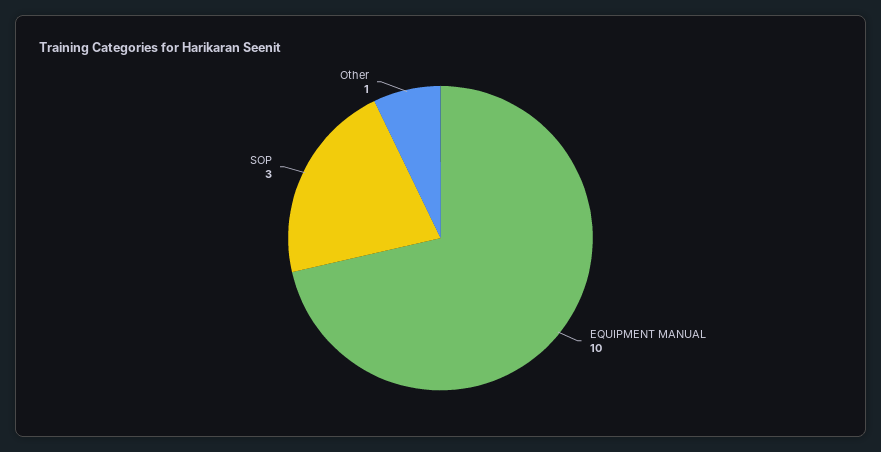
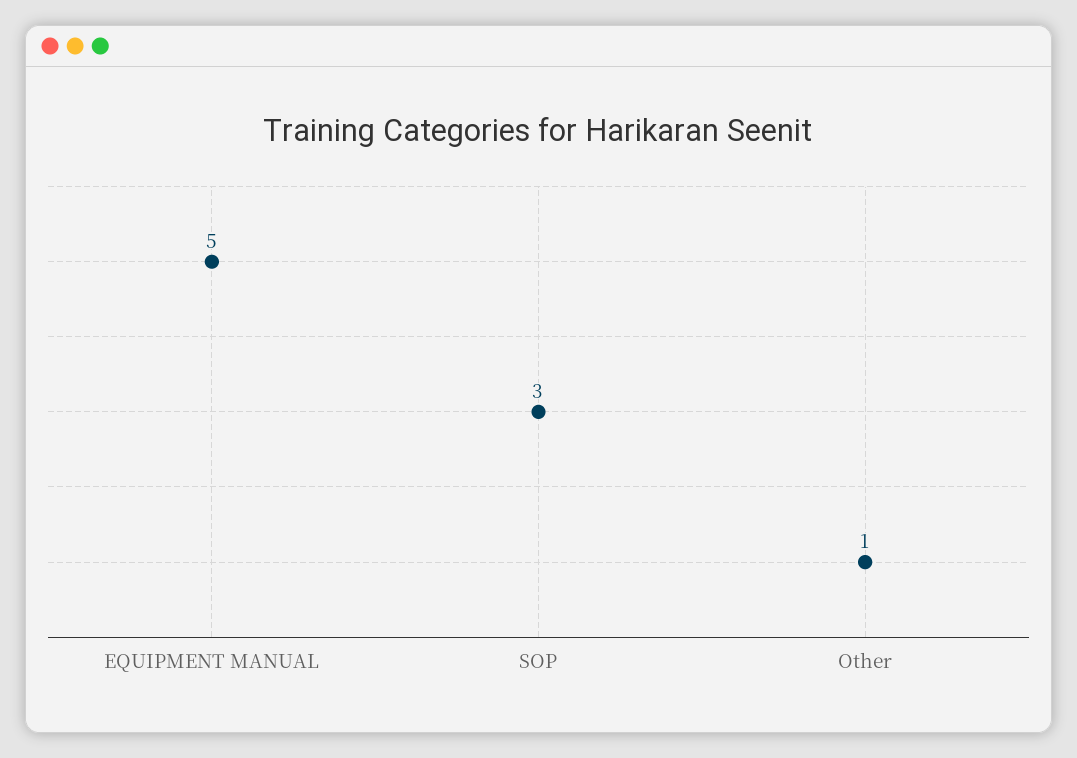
  {
-   "EQUIPMENT MANUAL": 10,
+   "EQUIPMENT MANUAL": 5,
    "SOP": 3,
    "Other": 1
  }

